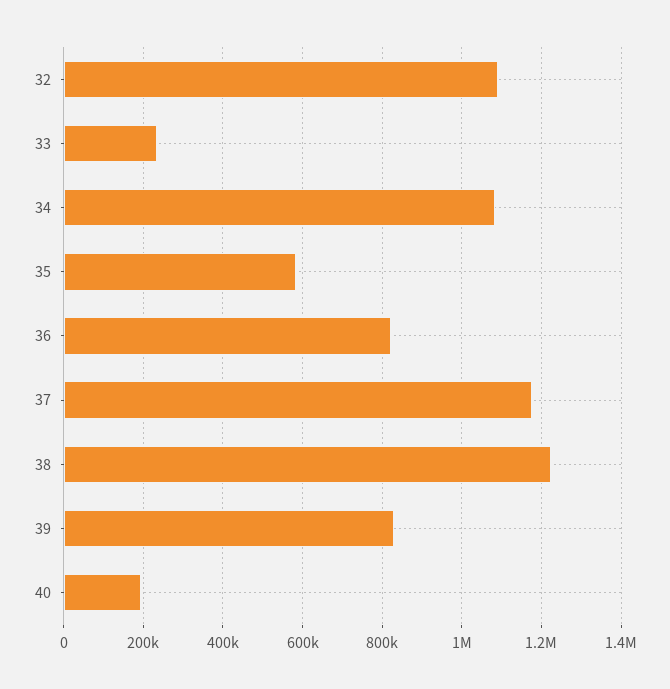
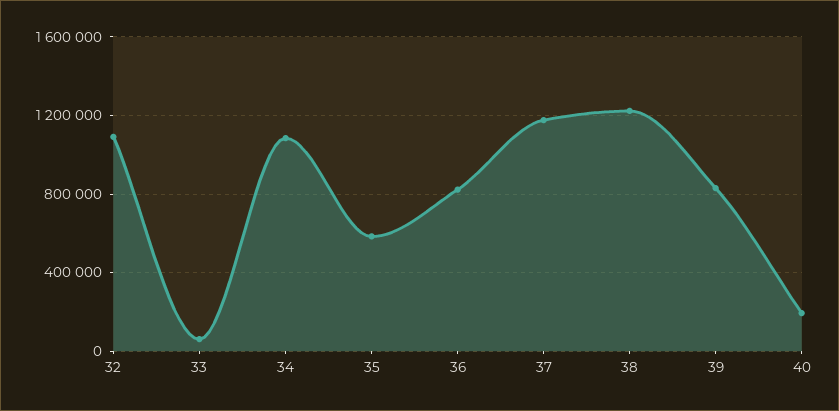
  {
    "32": 1100000,
-   "33": 240000,
+   "33": 50000,
    "34": 1080000,
    "35": 580000,
    "36": 820000,
    "37": 1180000,
    "38": 1220000,
    "39": 820000,
    "40": 200000
  }

